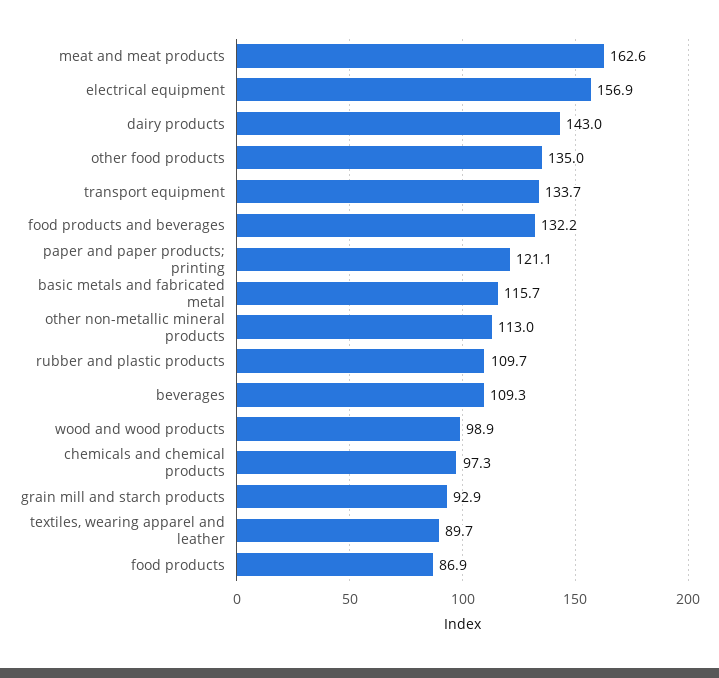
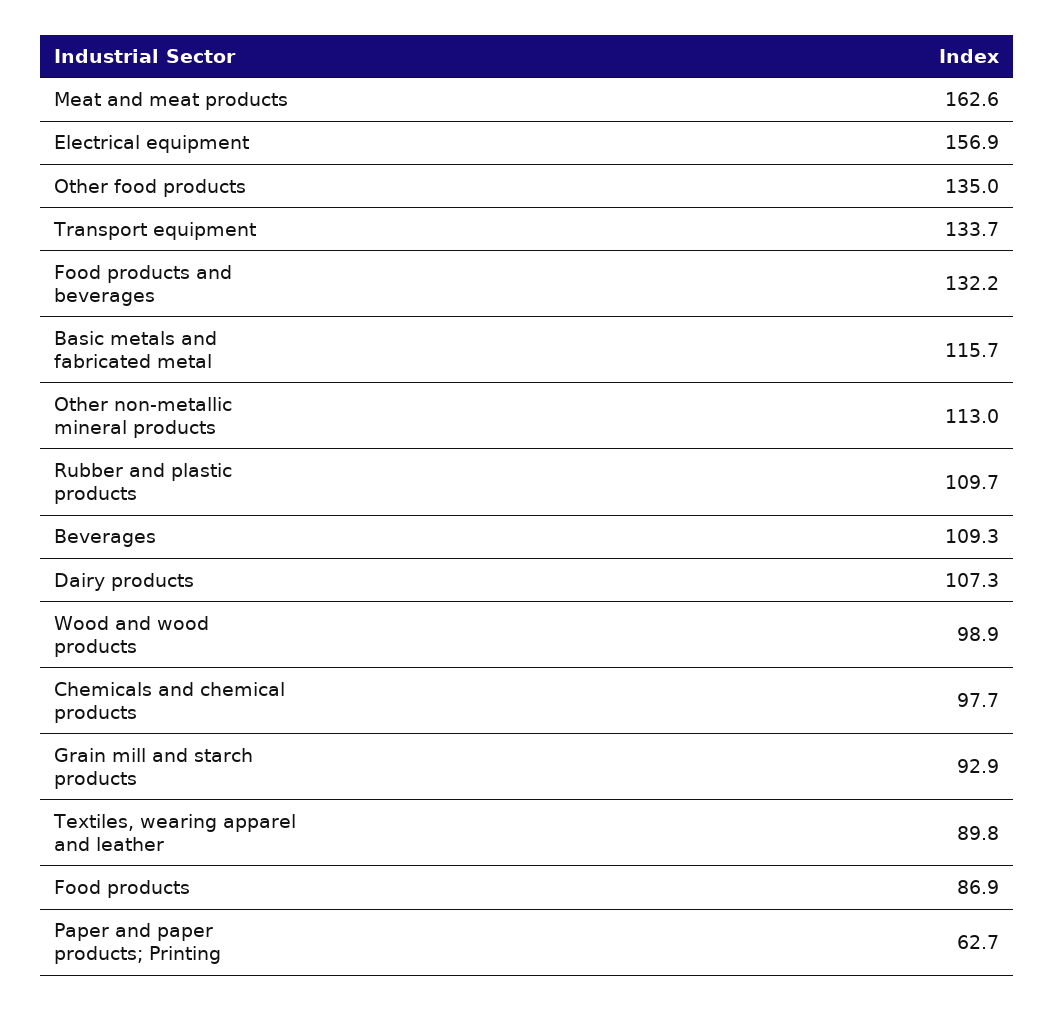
  {
    "meat and meat products": 162.6,
    "electrical equipment": 156.9,
-   "dairy products": 143,
+   "dairy products": 107.3,
    "other food products": 135,
    "transport equipment": 133.7,
    "food products and beverages": 132.2,
-   "paper and paper products; printing": 121.1,
+   "paper and paper products; printing": 62.7,
    "basic metals and fabricated metal": 115.7,
    "other non-metallic mineral products": 113,
    "rubber and plastic products": 109.7,
    "beverages": 109.3,
    "wood and wood products": 98.9,
-   "chemicals and chemical products": 97.3,
+   "chemicals and chemical products": 97.7,
    "grain mill and starch products": 92.9,
-   "textiles, wearing apparel and leather": 89.7,
+   "textiles, wearing apparel and leather": 89.8,
    "food products": 86.9
  }

